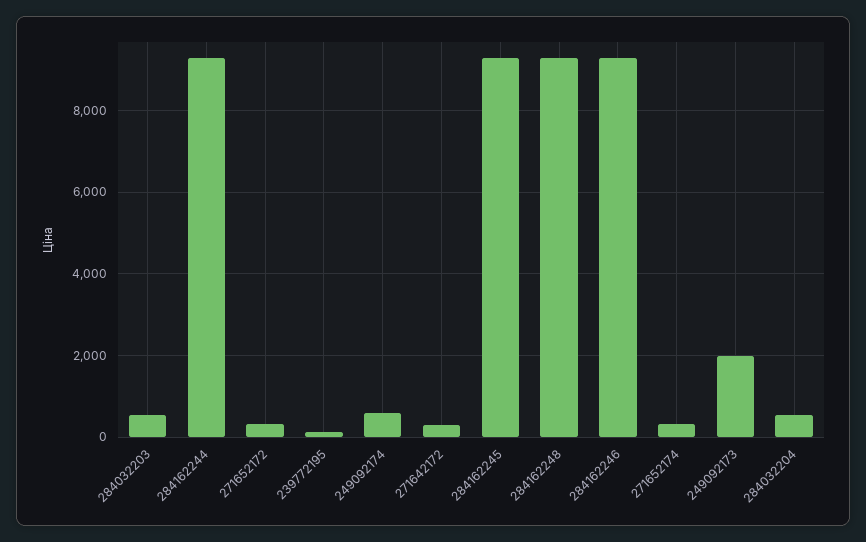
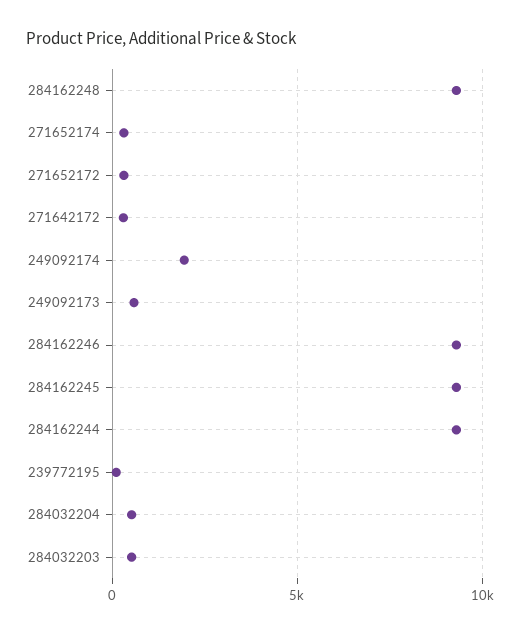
  {
    "284032203": 600,
    "284162244": 9200,
    "271652172": 400,
    "239772195": 200,
-   "249092174": 600,
+   "249092174": 2000,
    "271642172": 400,
    "284162245": 9200,
    "284162248": 9200,
    "284162246": 9200,
    "271652174": 400,
-   "249092173": 2000,
+   "249092173": 500,
    "284032204": 600
  }

